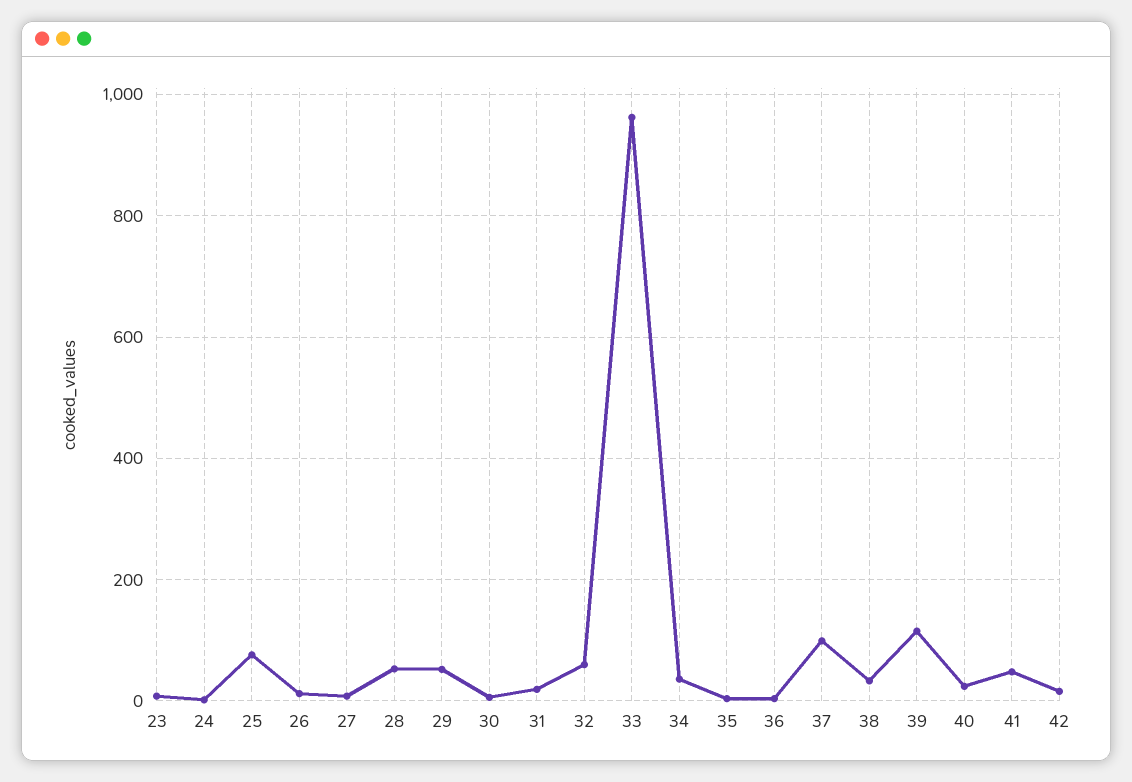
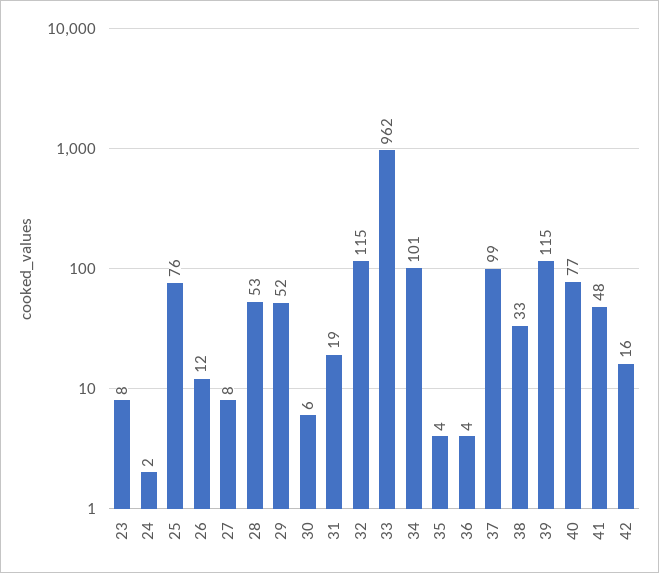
  {
    "23": 8,
    "24": 2,
    "25": 76,
    "26": 12,
    "27": 8,
    "28": 53,
    "29": 52,
    "30": 6,
    "31": 19,
-   "32": 60,
+   "32": 115,
    "33": 962,
-   "34": 40,
+   "34": 101,
    "35": 4,
    "36": 4,
    "37": 99,
    "38": 33,
    "39": 115,
-   "40": 20,
+   "40": 77,
    "41": 48,
    "42": 16
  }

